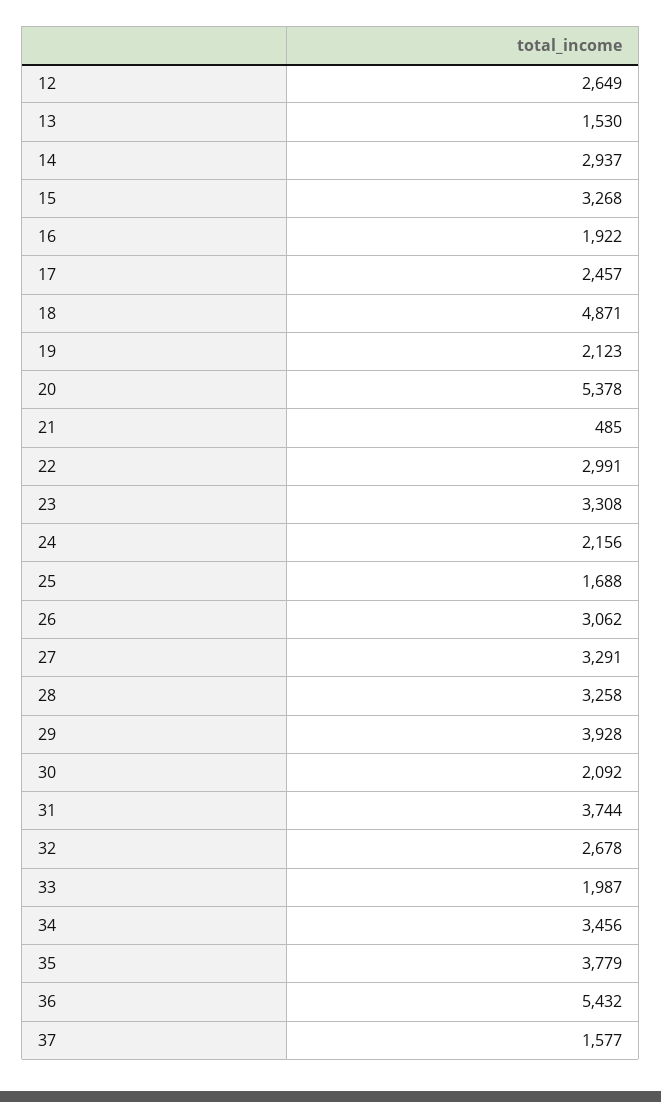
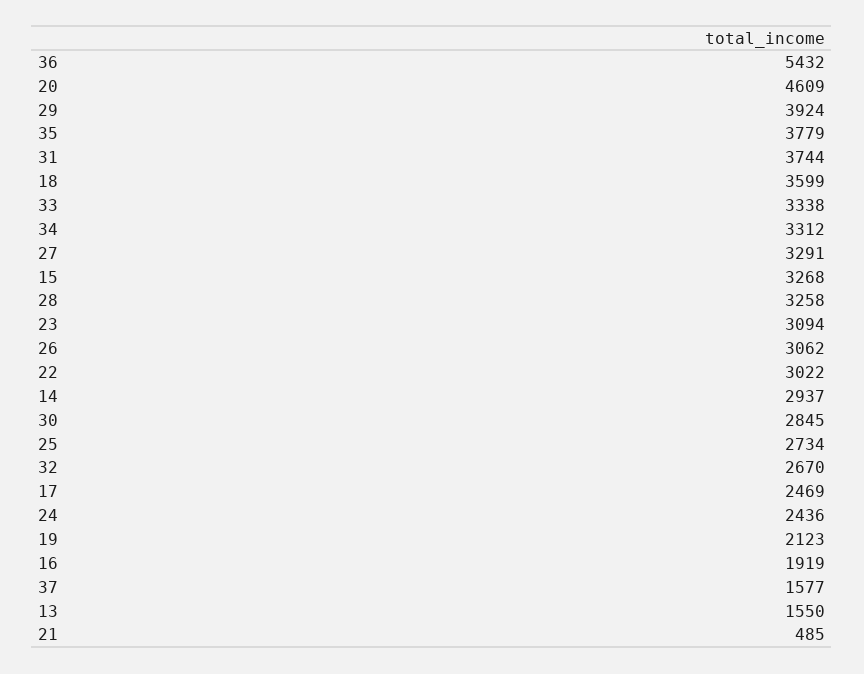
  {
-   "12": 2649,
-   "13": 1530,
+   "13": 1550,
    "14": 2937,
    "15": 3268,
-   "16": 1922,
+   "16": 1919,
-   "17": 2457,
+   "17": 2469,
-   "18": 4871,
+   "18": 3599,
    "19": 2123,
-   "20": 5378,
+   "20": 4609,
    "21": 485,
-   "22": 2991,
+   "22": 3022,
-   "23": 3308,
+   "23": 3094,
-   "24": 2156,
+   "24": 2436,
-   "25": 1688,
+   "25": 2734,
    "26": 3062,
    "27": 3291,
    "28": 3258,
-   "29": 3928,
+   "29": 3924,
-   "30": 2092,
+   "30": 2845,
    "31": 3744,
-   "32": 2678,
+   "32": 2670,
-   "33": 1987,
+   "33": 3338,
-   "34": 3456,
+   "34": 3312,
    "35": 3779,
    "36": 5432,
    "37": 1577
  }

